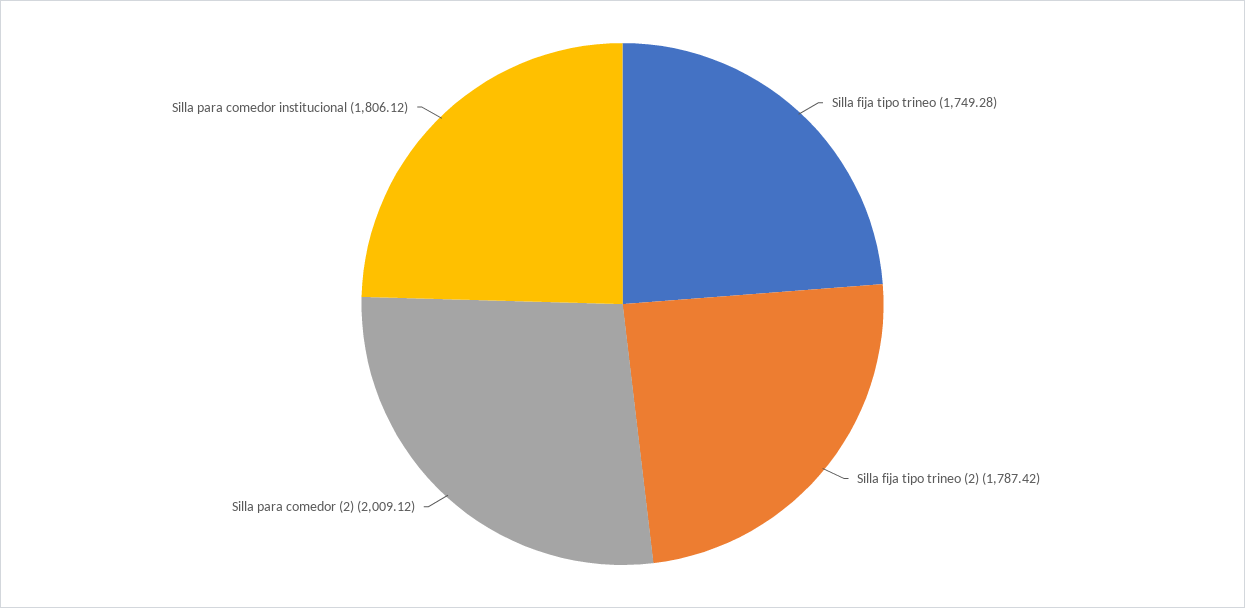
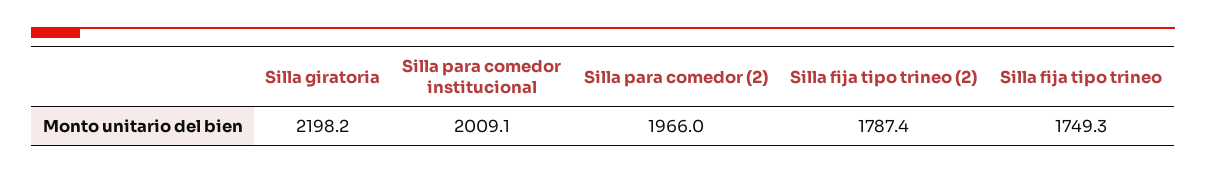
  {
    "Silla fija tipo trineo": 1749.28,
    "Silla fija tipo trineo (2)": 1787.42,
-   "Silla para comedor (2)": 2009.12,
+   "Silla para comedor (2)": 1966,
-   "Silla para comedor institucional": 1806.12
+   "Silla para comedor institucional": 2009.1,
+   "Silla giratoria": 2198.2
  }

